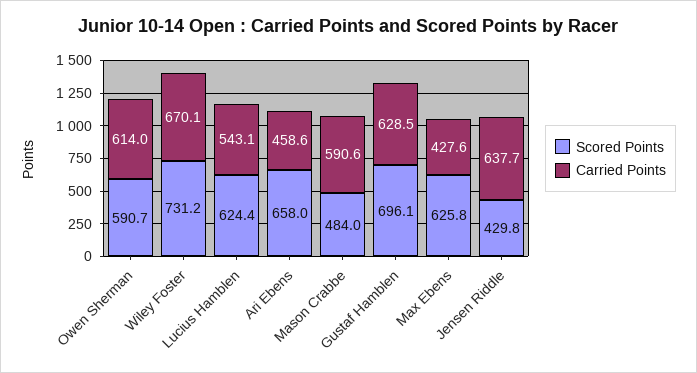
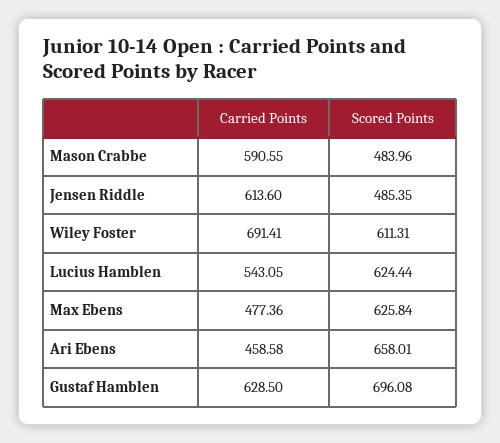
  {
    "Scored Points": {
-     "Owen Sherman": 590.7,
-     "Wiley Foster": 731.2,
+     "Wiley Foster": 611.31,
      "Lucius Hamblen": 624.44,
      "Ari Ebens": 658.01,
      "Mason Crabbe": 483.96,
      "Gustaf Hamblen": 696.08,
      "Max Ebens": 625.84,
-     "Jensen Riddle": 429.8
+     "Jensen Riddle": 485.35
    },
    "Carried Points": {
-     "Owen Sherman": 614,
-     "Wiley Foster": 670.1,
+     "Wiley Foster": 691.41,
      "Lucius Hamblen": 543.05,
      "Ari Ebens": 458.58,
      "Mason Crabbe": 590.55,
      "Gustaf Hamblen": 628.5,
-     "Max Ebens": 427.6,
+     "Max Ebens": 477.36,
-     "Jensen Riddle": 637.7
+     "Jensen Riddle": 613.6
    }
  }

